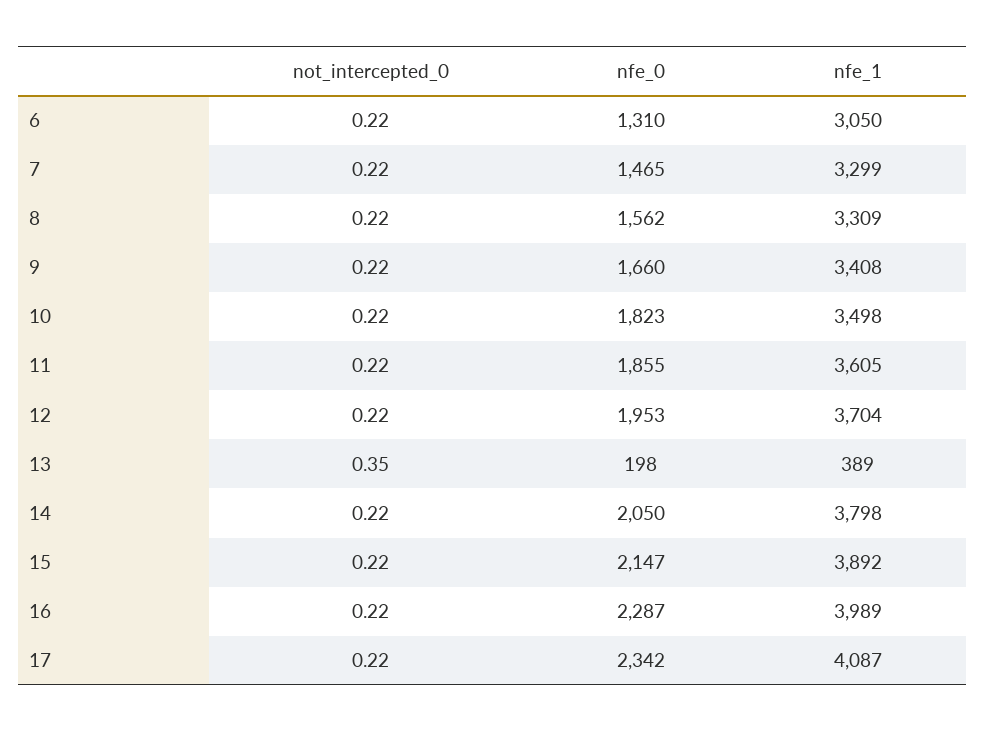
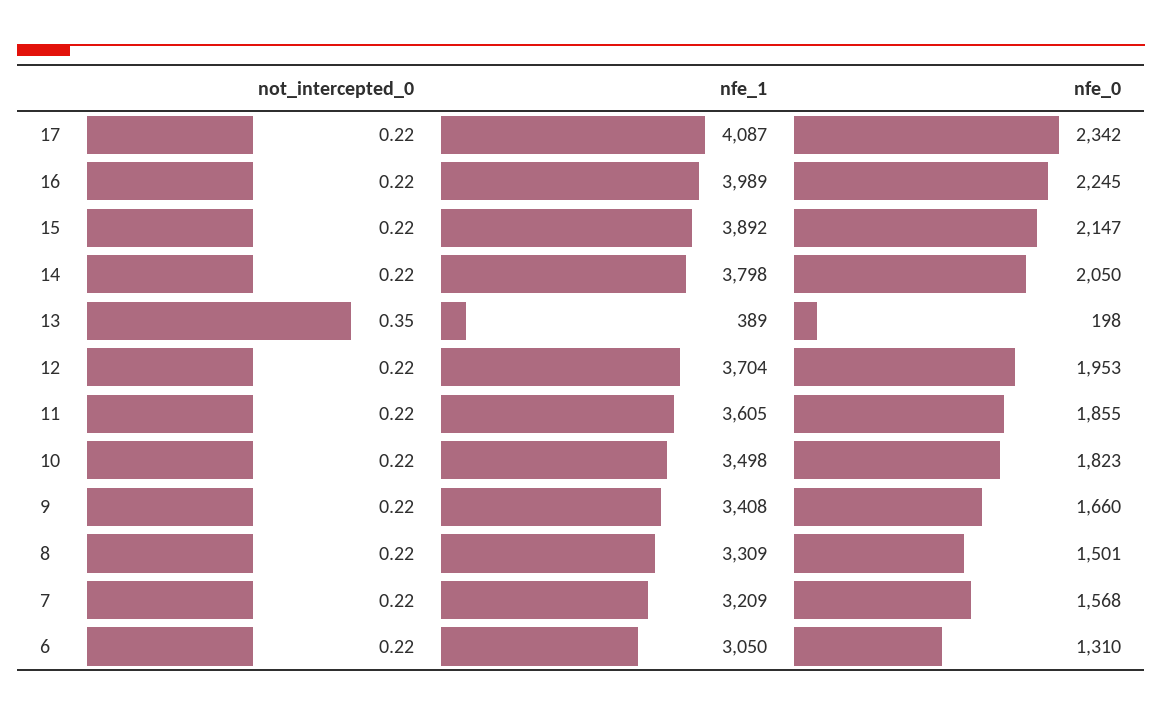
  {
    "not_intercepted_0": {
      "6": 0.22,
      "7": 0.22,
      "8": 0.22,
      "9": 0.22,
      "10": 0.22,
      "11": 0.22,
      "12": 0.22,
      "13": 0.35,
      "14": 0.22,
      "15": 0.22,
      "16": 0.22,
      "17": 0.22
    },
    "nfe_0": {
      "6": 1310,
-     "7": 1465,
+     "7": 1568,
-     "8": 1562,
+     "8": 1501,
      "9": 1660,
      "10": 1823,
      "11": 1855,
      "12": 1953,
      "13": 198,
      "14": 2050,
      "15": 2147,
-     "16": 2287,
+     "16": 2245,
      "17": 2342
    },
    "nfe_1": {
      "6": 3050,
-     "7": 3299,
+     "7": 3209,
      "8": 3309,
      "9": 3408,
      "10": 3498,
      "11": 3605,
      "12": 3704,
      "13": 389,
      "14": 3798,
      "15": 3892,
      "16": 3989,
      "17": 4087
    }
  }

